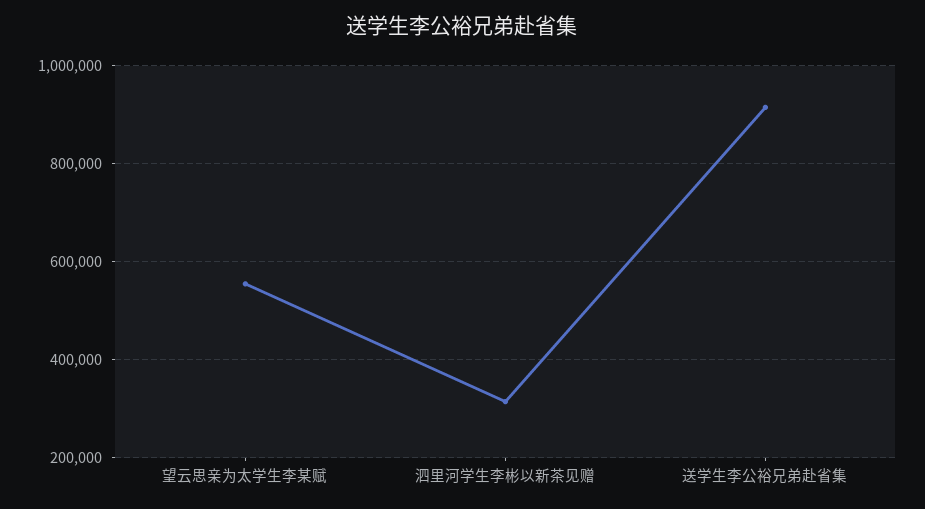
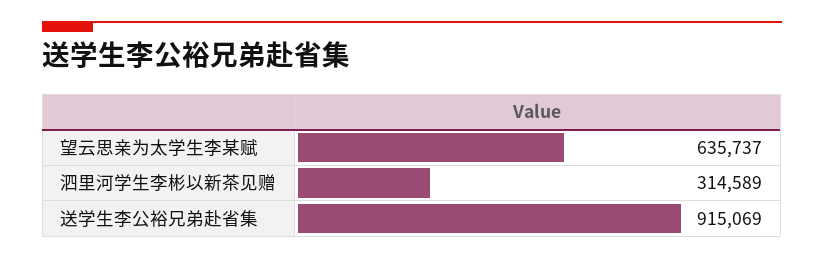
  {
-   "望云思亲为太学生李某赋": 560000,
+   "望云思亲为太学生李某赋": 635737,
    "泗里河学生李彬以新茶见赠": 314589,
    "送学生李公裕兄弟赴省集": 915069
  }

